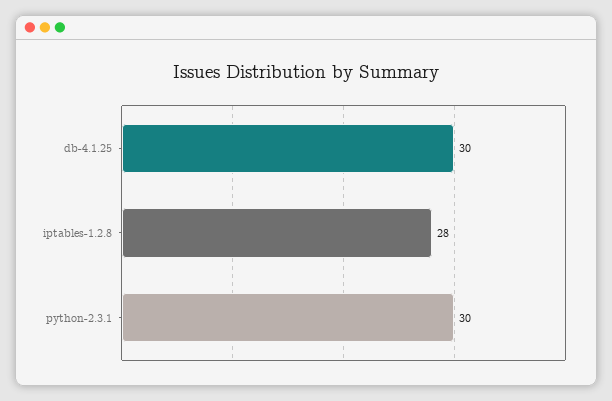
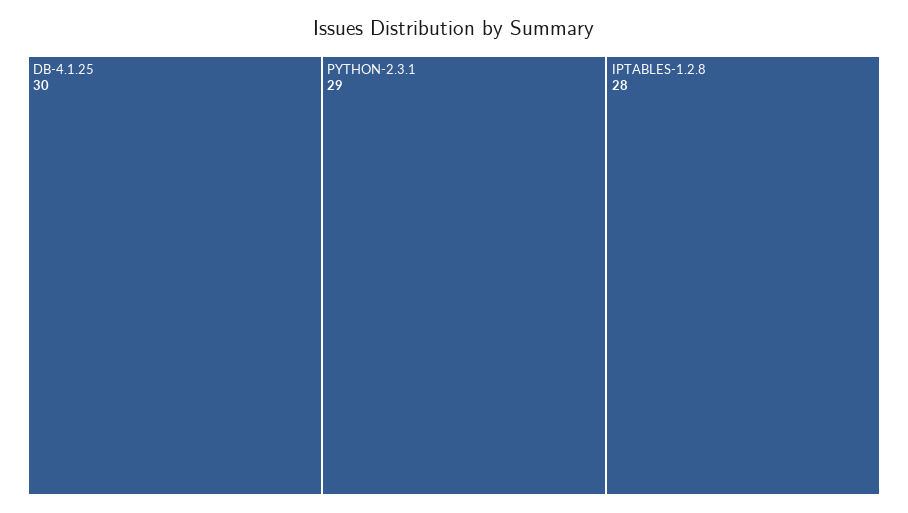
  {
    "db-4.1.25": 30,
    "iptables-1.2.8": 28,
-   "python-2.3.1": 30
+   "python-2.3.1": 29
  }

